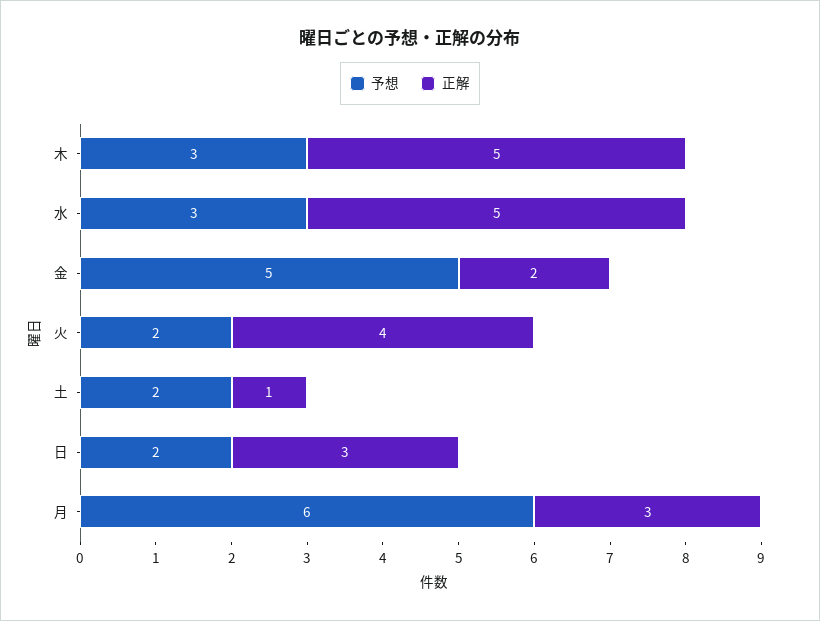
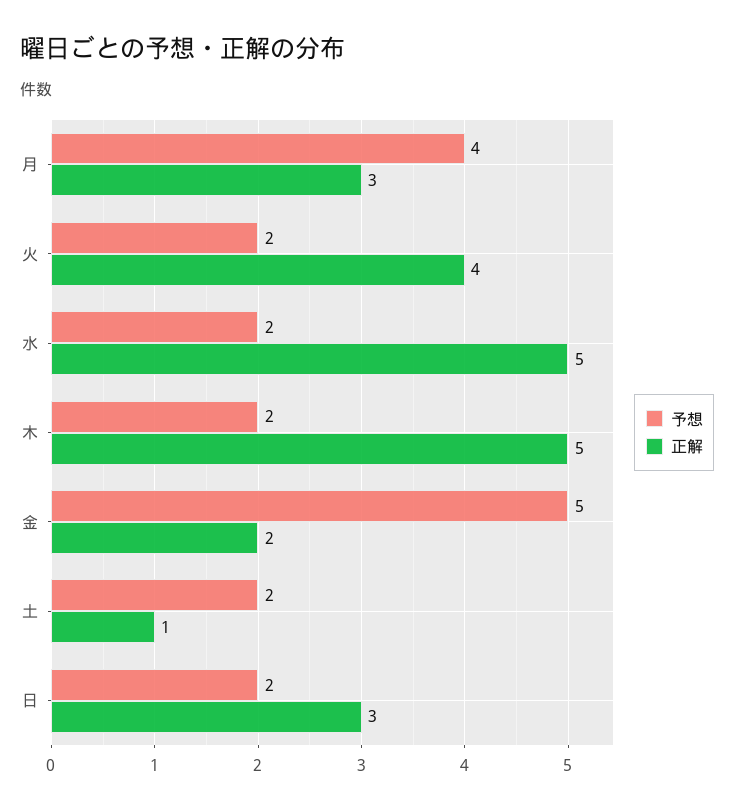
  {
    "予想": {
-     "木": 3,
+     "木": 2,
-     "水": 3,
+     "水": 2,
      "金": 5,
      "火": 2,
      "土": 2,
      "日": 2,
-     "月": 6
+     "月": 4
    },
    "正解": {
      "木": 5,
      "水": 5,
      "金": 2,
      "火": 4,
      "土": 1,
      "日": 3,
      "月": 3
    }
  }

